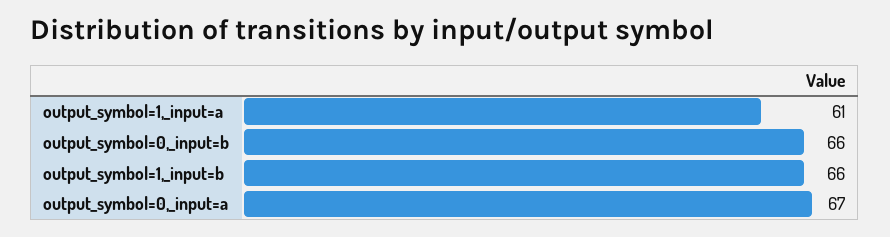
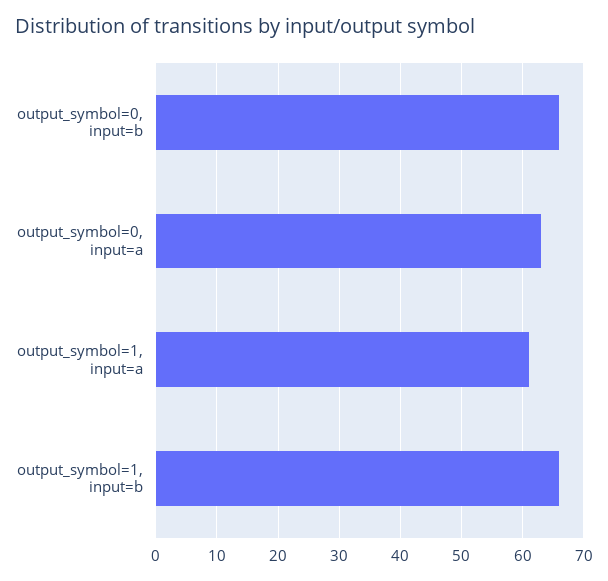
  {
    "output_symbol=1,_input=a": 61,
    "output_symbol=0,_input=b": 66,
    "output_symbol=1,_input=b": 66,
-   "output_symbol=0,_input=a": 67
+   "output_symbol=0,_input=a": 63
  }

